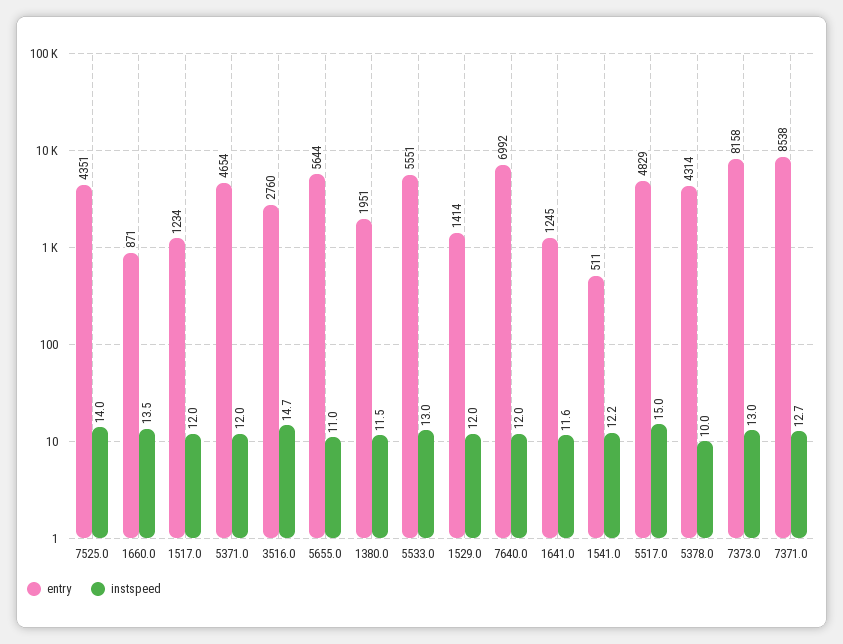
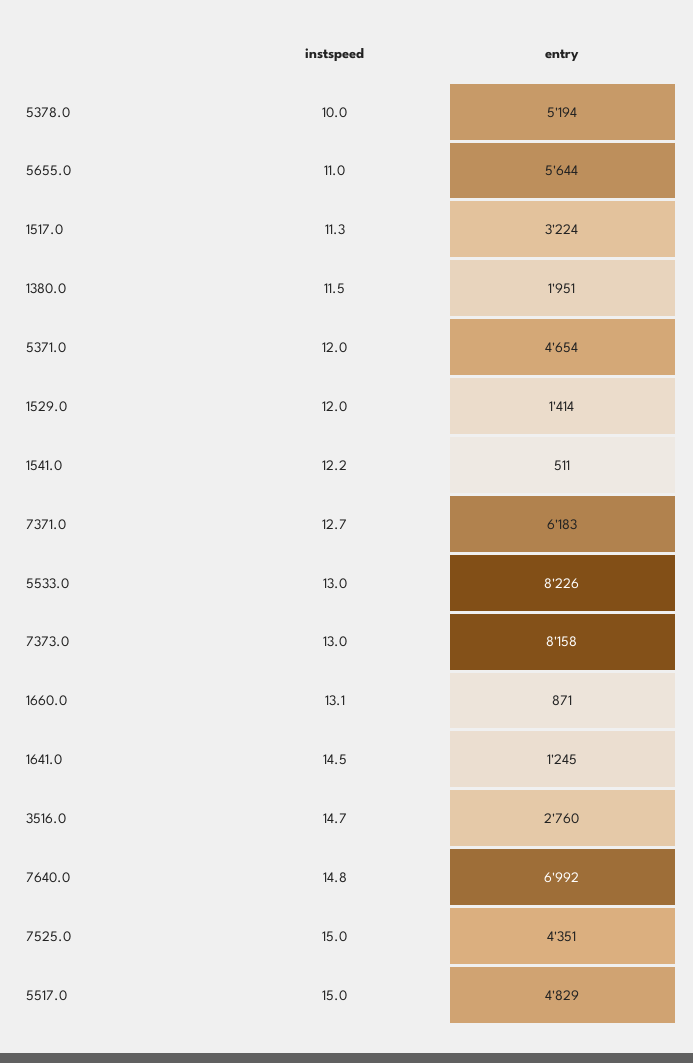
  {
    "entry": {
      "7525.0": 4351,
      "1660.0": 871,
-     "1517.0": 1234,
+     "1517.0": 3224,
      "5371.0": 4654,
      "3516.0": 2760,
      "5655.0": 5644,
      "1380.0": 1951,
-     "5533.0": 5551,
+     "5533.0": 8226,
      "1529.0": 1414,
      "7640.0": 6992,
      "1641.0": 1245,
      "1541.0": 511,
      "5517.0": 4829,
-     "5378.0": 4314,
+     "5378.0": 5194,
      "7373.0": 8158,
-     "7371.0": 8538
+     "7371.0": 6183
    },
    "instspeed": {
-     "7525.0": 14,
+     "7525.0": 15,
-     "1660.0": 13.5,
+     "1660.0": 13.1,
-     "1517.0": 12,
+     "1517.0": 11.3,
      "5371.0": 12,
      "3516.0": 14.7,
      "5655.0": 11,
      "1380.0": 11.5,
      "5533.0": 13,
      "1529.0": 12,
-     "7640.0": 12,
+     "7640.0": 14.8,
-     "1641.0": 11.6,
+     "1641.0": 14.5,
      "1541.0": 12.2,
      "5517.0": 15,
      "5378.0": 10,
      "7373.0": 13,
      "7371.0": 12.7
    }
  }

